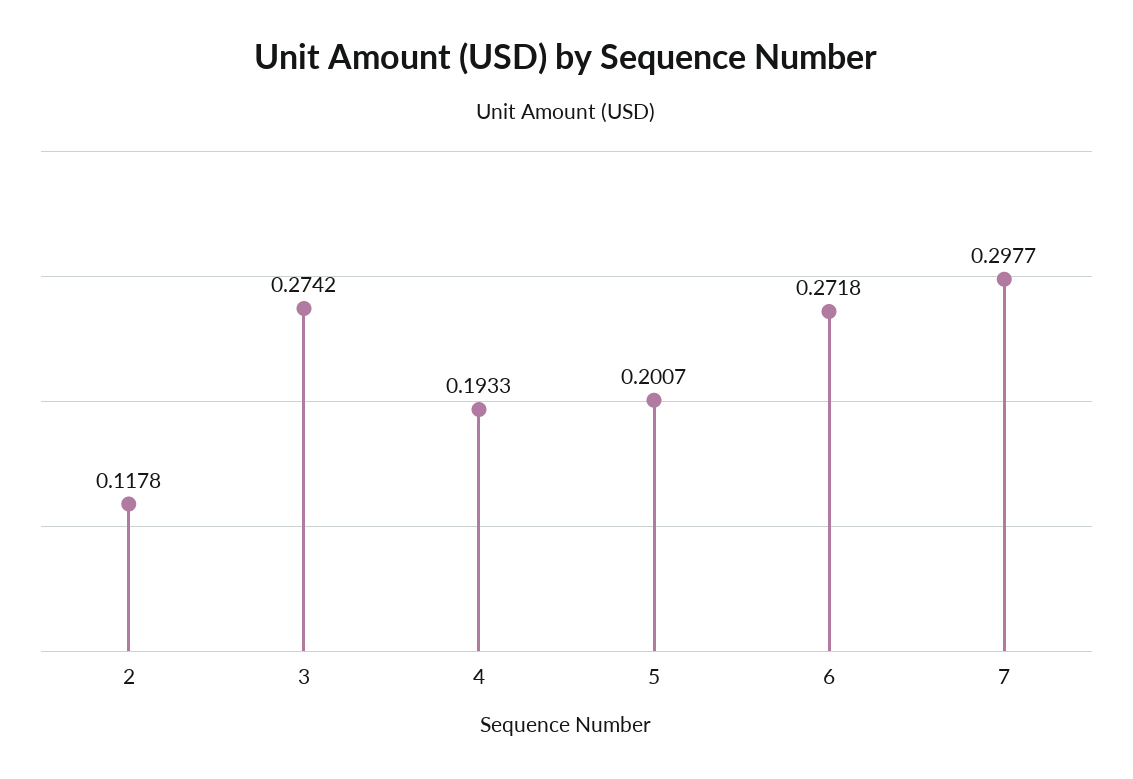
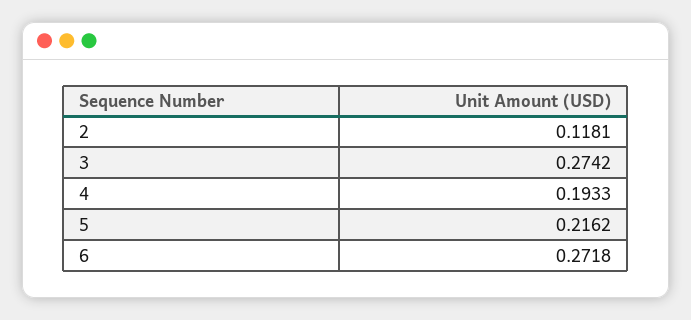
  {
-   "2": 0.1178,
+   "2": 0.1181,
    "3": 0.2742,
    "4": 0.1933,
-   "5": 0.2007,
+   "5": 0.2162,
-   "6": 0.2718,
+   "6": 0.2718
-   "7": 0.2977
  }

